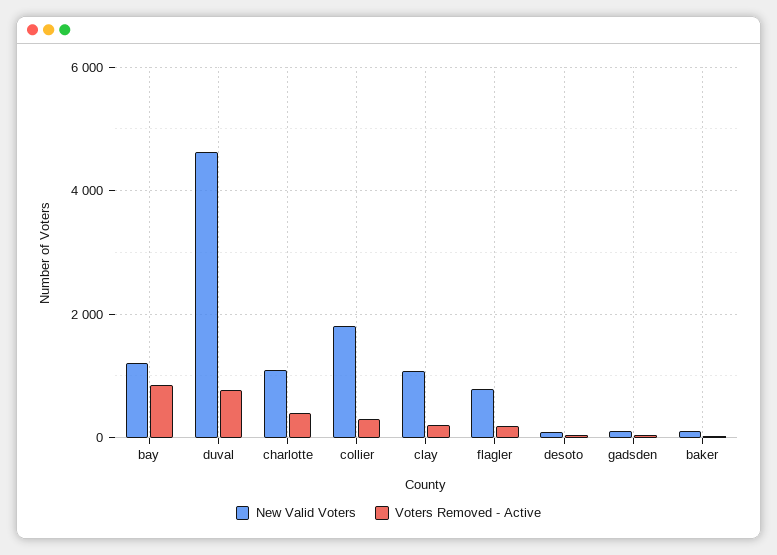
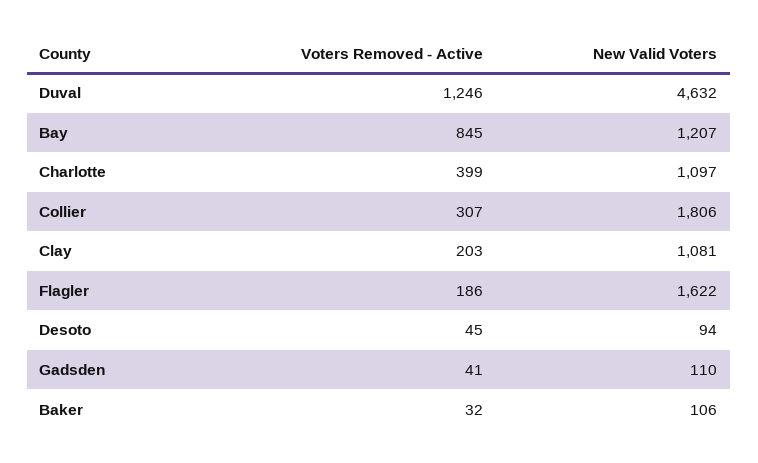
  {
    "New Valid Voters": {
      "bay": 1207,
      "duval": 4632,
      "charlotte": 1097,
      "collier": 1806,
      "clay": 1081,
-     "flagler": 800,
+     "flagler": 1622,
      "desoto": 94,
      "gadsden": 110,
      "baker": 106
    },
    "Voters Removed - Active": {
      "bay": 845,
-     "duval": 800,
+     "duval": 1246,
      "charlotte": 399,
      "collier": 307,
      "clay": 203,
      "flagler": 186,
      "desoto": 45,
      "gadsden": 41,
      "baker": 32
    }
  }

